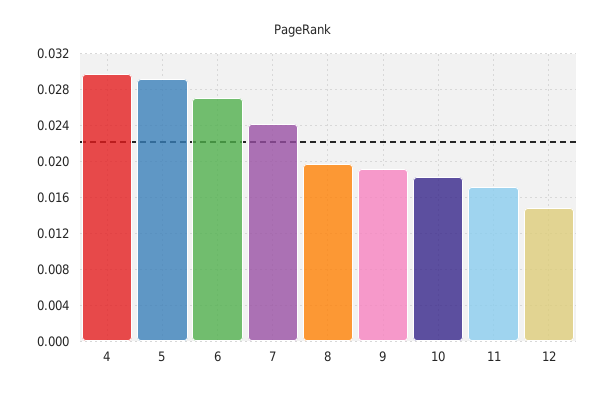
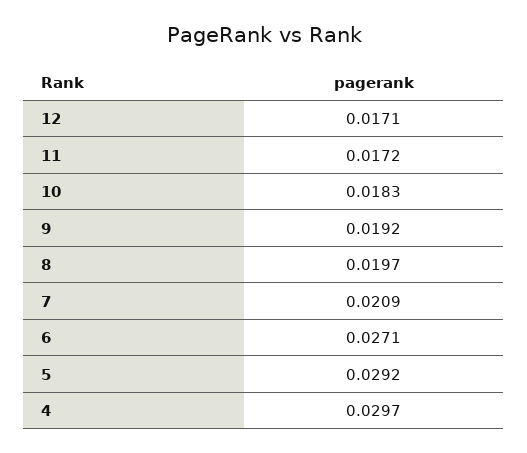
  {
    "4": 0.0297,
    "5": 0.0292,
    "6": 0.0271,
-   "7": 0.024,
+   "7": 0.0209,
    "8": 0.0197,
    "9": 0.0192,
    "10": 0.0183,
    "11": 0.0172,
-   "12": 0.015
+   "12": 0.0171
  }

